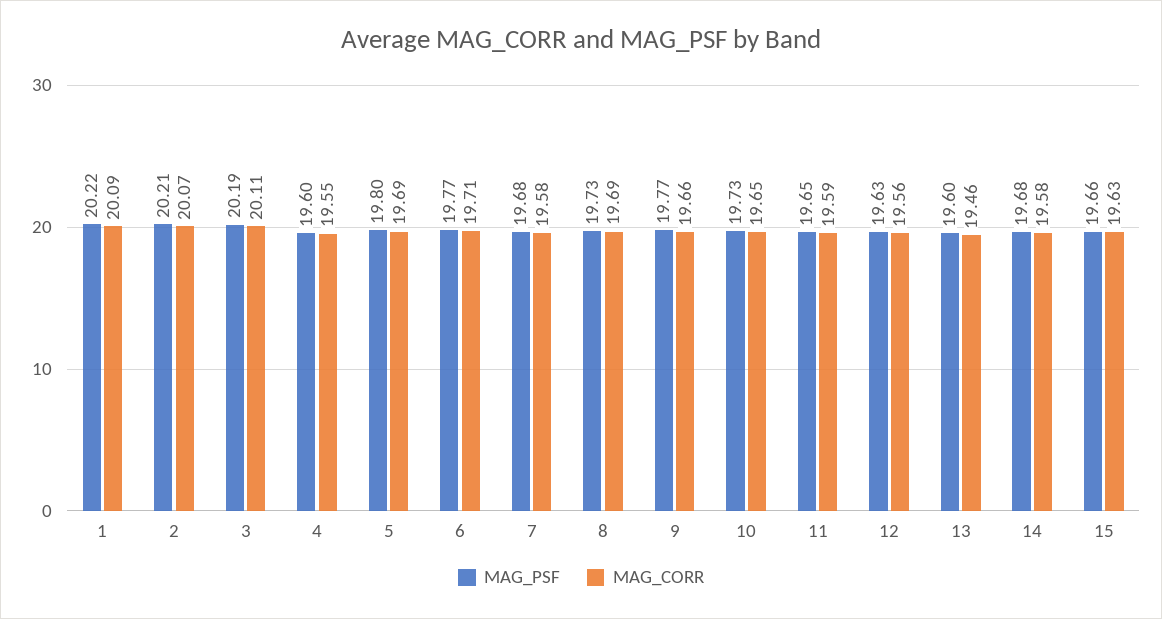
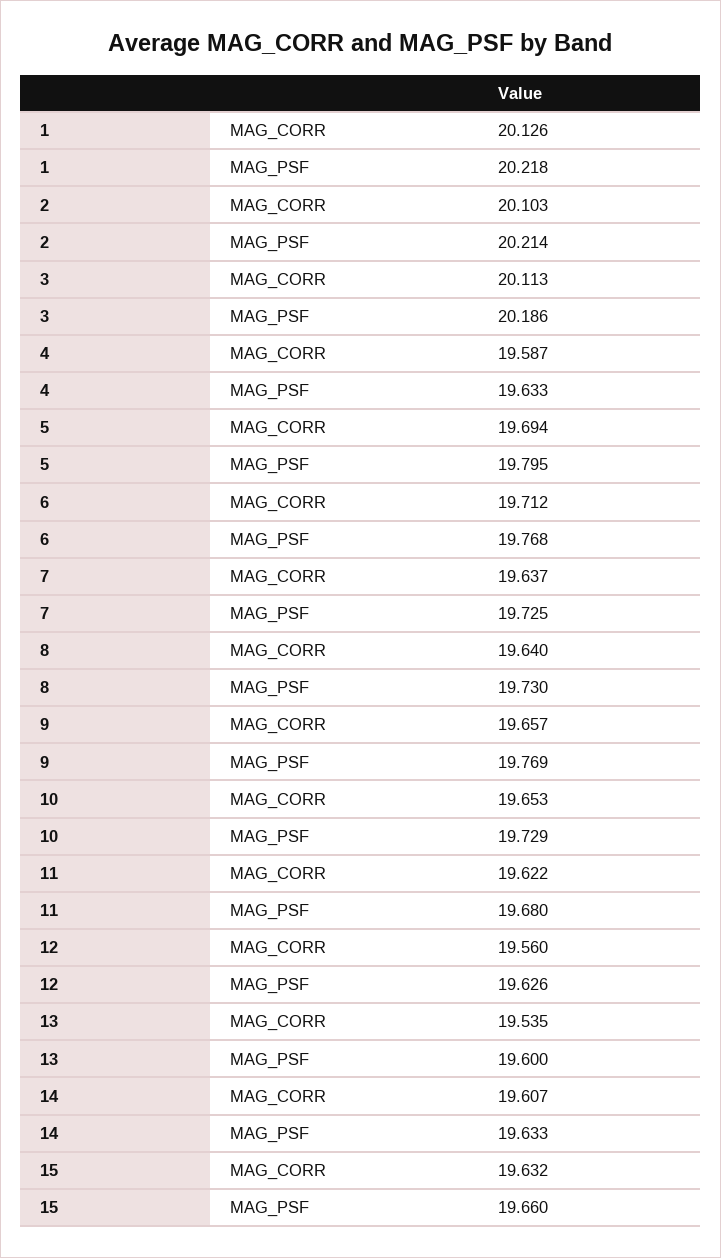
  {
    "MAG_PSF": {
      "1": 20.218,
      "2": 20.214,
      "3": 20.186,
-     "4": 19.6,
+     "4": 19.633,
      "5": 19.795,
      "6": 19.768,
-     "7": 19.68,
+     "7": 19.725,
      "8": 19.73,
      "9": 19.769,
      "10": 19.729,
-     "11": 19.65,
+     "11": 19.68,
      "12": 19.626,
      "13": 19.6,
-     "14": 19.68,
+     "14": 19.633,
      "15": 19.66
    },
    "MAG_CORR": {
-     "1": 20.09,
+     "1": 20.126,
-     "2": 20.07,
+     "2": 20.103,
      "3": 20.113,
-     "4": 19.55,
+     "4": 19.587,
      "5": 19.694,
      "6": 19.712,
-     "7": 19.58,
+     "7": 19.637,
-     "8": 19.69,
+     "8": 19.64,
      "9": 19.657,
      "10": 19.653,
-     "11": 19.59,
+     "11": 19.622,
      "12": 19.56,
-     "13": 19.46,
+     "13": 19.535,
-     "14": 19.58,
+     "14": 19.607,
      "15": 19.632
    }
  }

